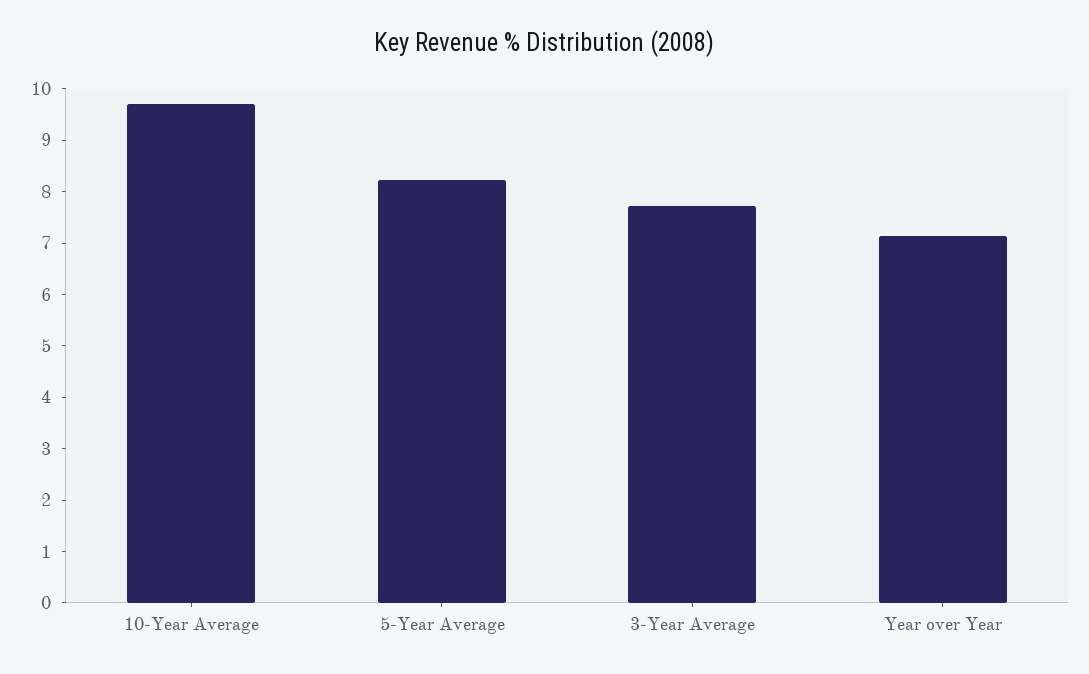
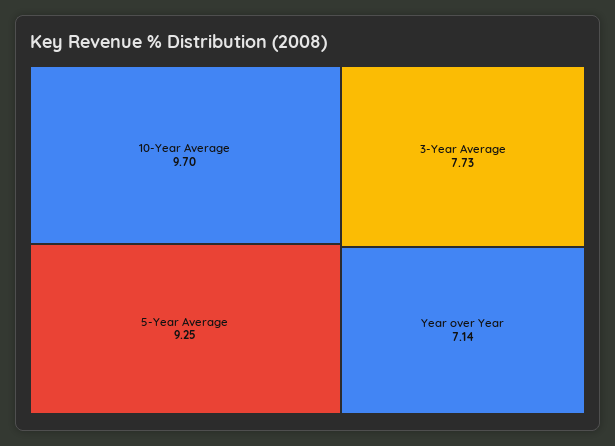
  {
    "10-Year Average": 9.7,
-   "5-Year Average": 8.2,
+   "5-Year Average": 9.25,
    "3-Year Average": 7.73,
    "Year over Year": 7.14
  }

